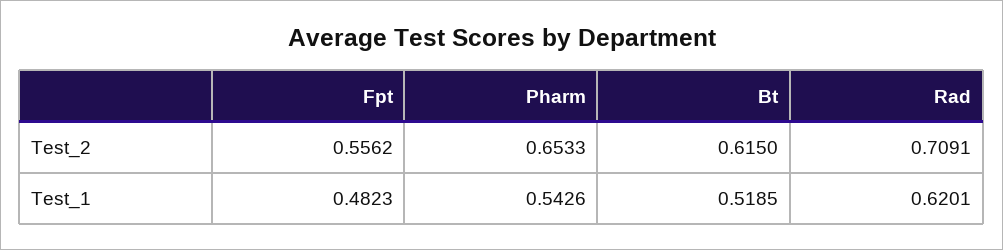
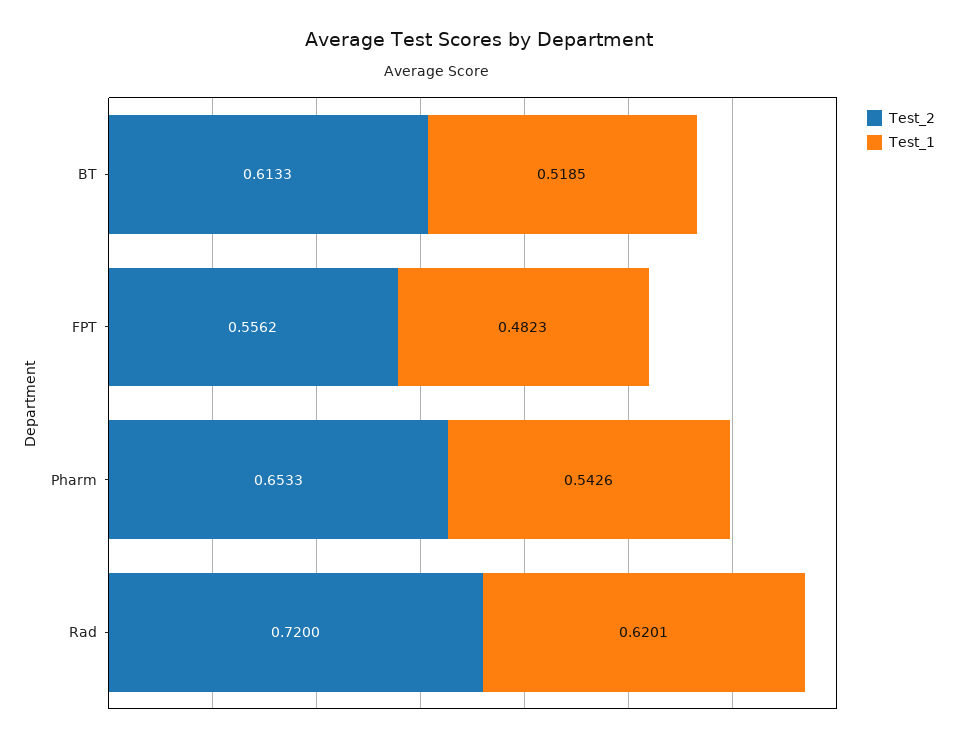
  {
    "Test_2": {
      "Fpt": 0.5562,
      "Pharm": 0.6533,
-     "Bt": 0.615,
+     "Bt": 0.6133,
-     "Rad": 0.7091
+     "Rad": 0.72
    },
    "Test_1": {
      "Fpt": 0.4823,
      "Pharm": 0.5426,
      "Bt": 0.5185,
      "Rad": 0.6201
    }
  }

